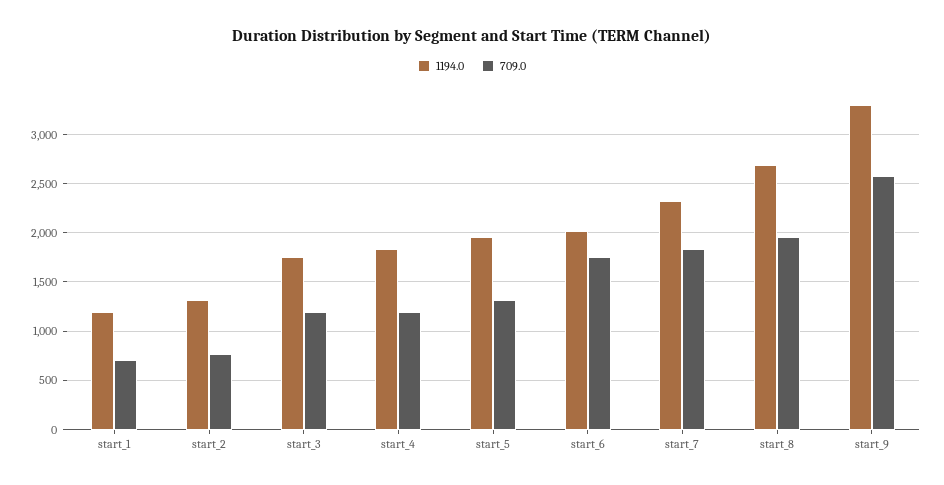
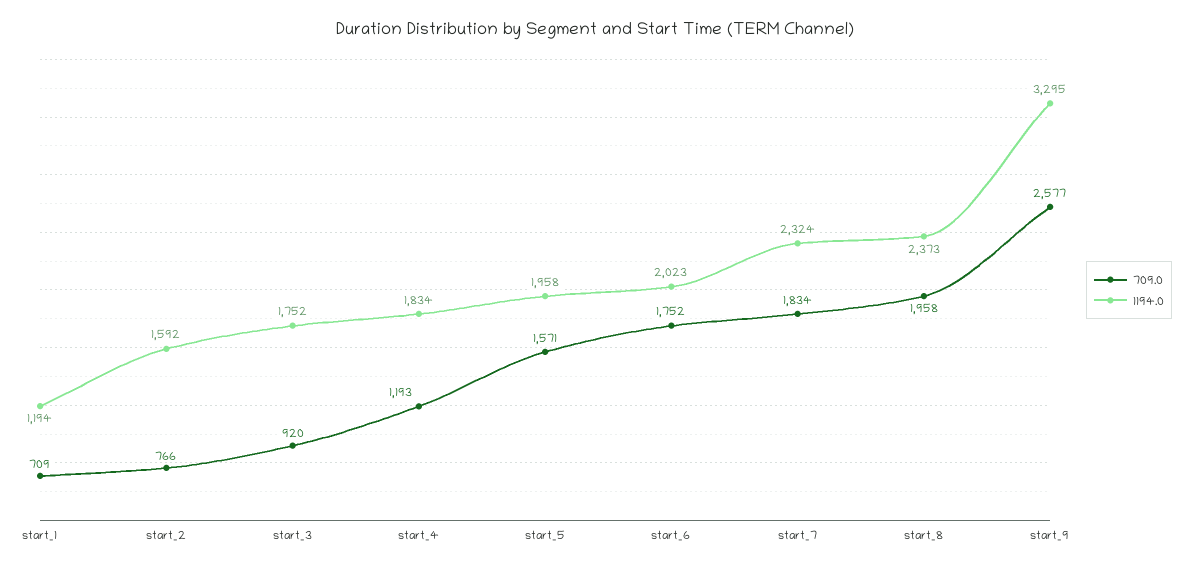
  {
    "1194.0": {
      "start_1": 1194,
-     "start_2": 1300,
+     "start_2": 1592,
      "start_3": 1752,
      "start_4": 1834,
      "start_5": 1958,
      "start_6": 2023,
      "start_7": 2324,
-     "start_8": 2700,
+     "start_8": 2373,
      "start_9": 3295
    },
    "709.0": {
      "start_1": 709,
      "start_2": 766,
-     "start_3": 1200,
+     "start_3": 920,
      "start_4": 1193,
-     "start_5": 1300,
+     "start_5": 1571,
      "start_6": 1752,
      "start_7": 1834,
      "start_8": 1958,
      "start_9": 2577
    }
  }

